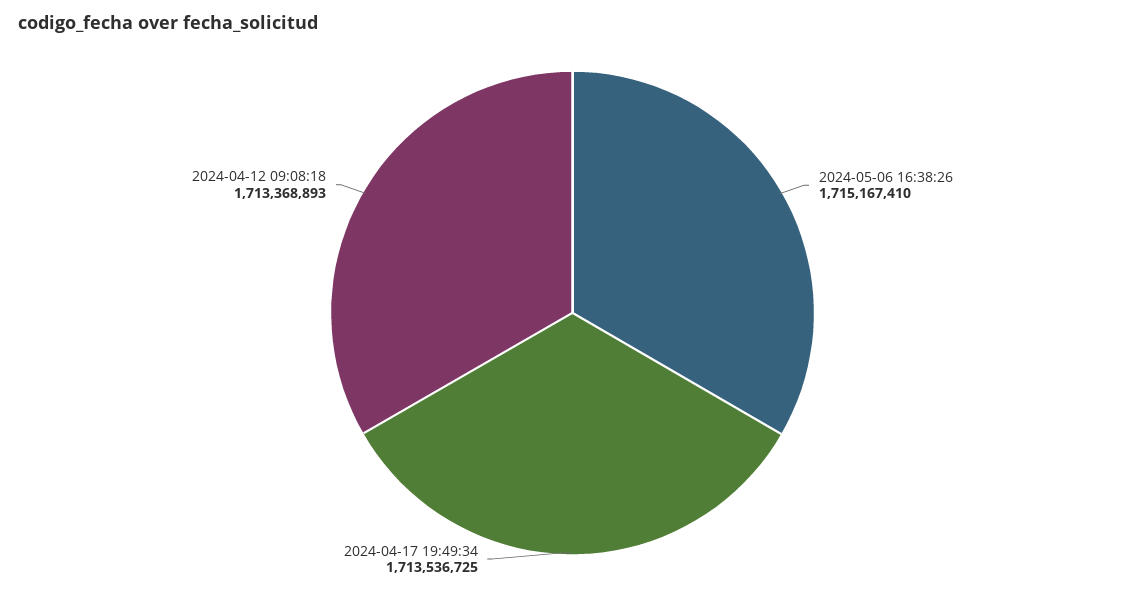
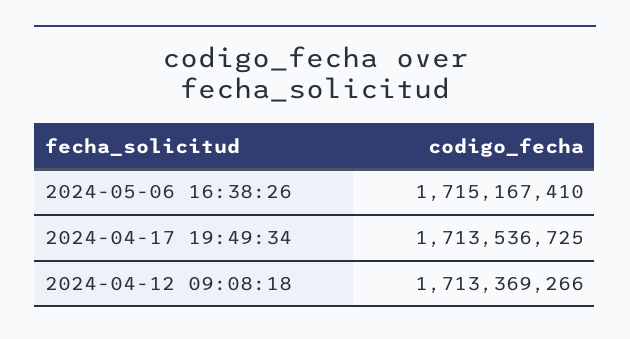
  {
    "2024-05-06 16:38:26": 1715167410,
    "2024-04-17 19:49:34": 1713536725,
-   "2024-04-12 09:08:18": 1713368893
+   "2024-04-12 09:08:18": 1713369266
  }

